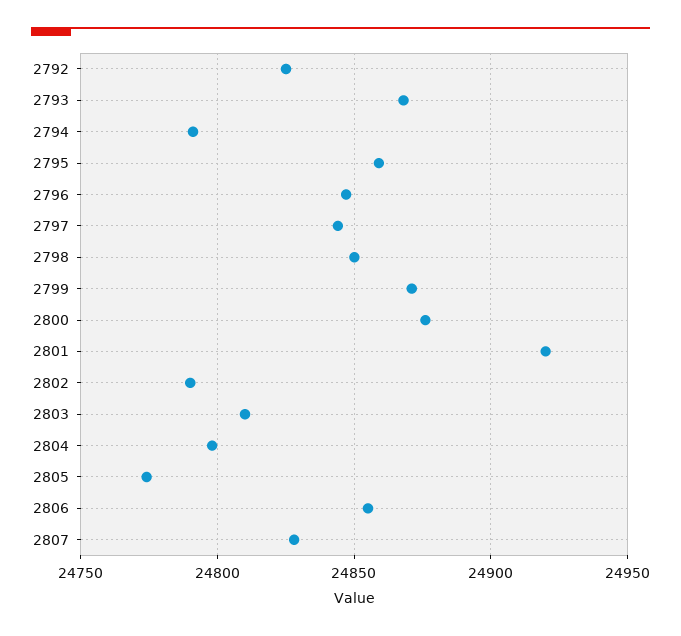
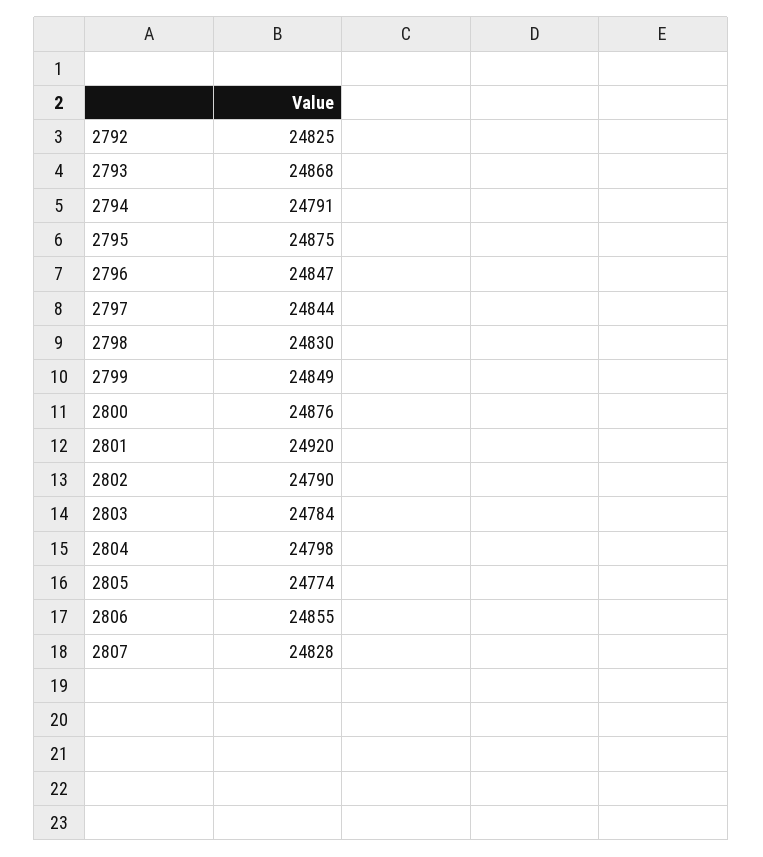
  {
    "2792": 24825,
    "2793": 24868,
    "2794": 24791,
-   "2795": 24860,
+   "2795": 24875,
    "2796": 24847,
    "2797": 24844,
-   "2798": 24850,
+   "2798": 24830,
-   "2799": 24870,
+   "2799": 24849,
    "2800": 24876,
    "2801": 24920,
    "2802": 24790,
-   "2803": 24810,
+   "2803": 24784,
    "2804": 24798,
    "2805": 24774,
    "2806": 24855,
    "2807": 24828
  }

